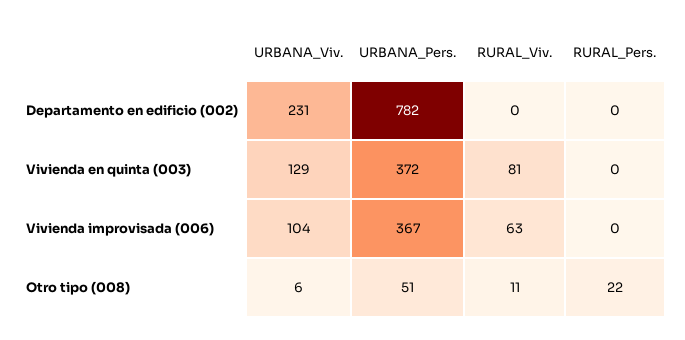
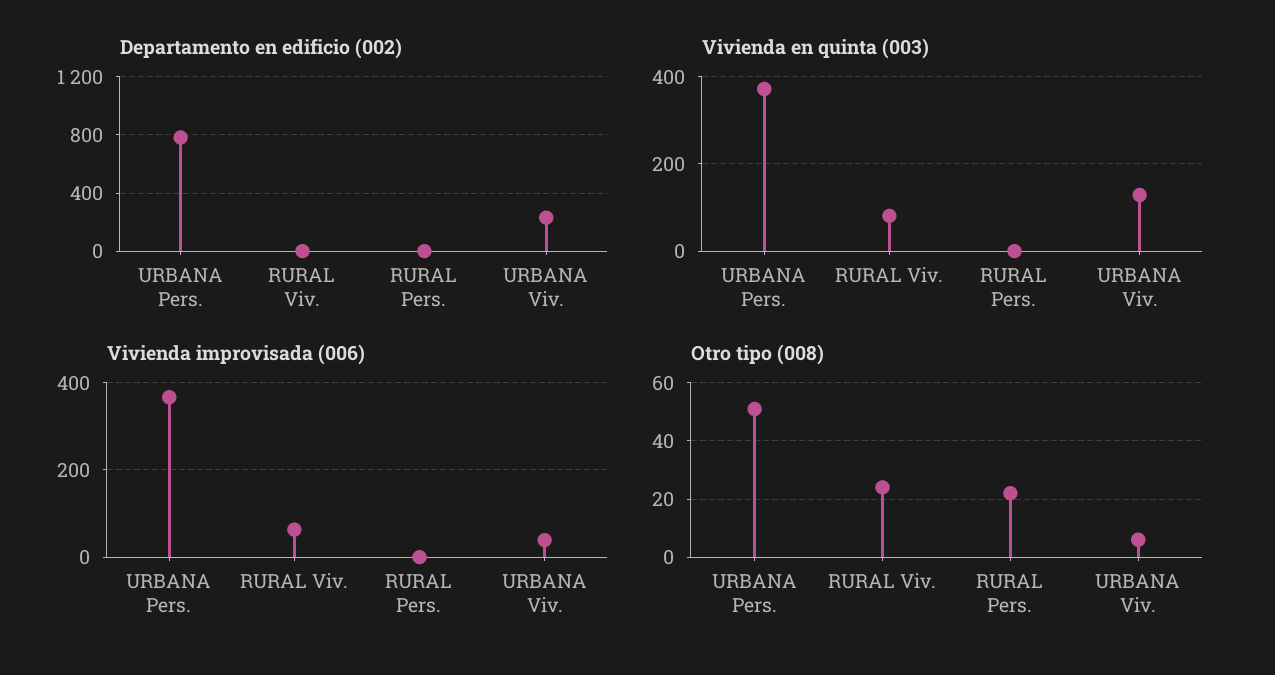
  {
    "Departamento en edificio (002)": {
      "URBANA_Viv.": 231,
      "URBANA_Pers.": 782,
      "RURAL_Viv.": 0,
      "RURAL_Pers.": 0
    },
    "Vivienda en quinta (003)": {
      "URBANA_Viv.": 129,
      "URBANA_Pers.": 372,
      "RURAL_Viv.": 81,
      "RURAL_Pers.": 0
    },
    "Vivienda improvisada (006)": {
-     "URBANA_Viv.": 104,
+     "URBANA_Viv.": 40,
      "URBANA_Pers.": 367,
      "RURAL_Viv.": 63,
      "RURAL_Pers.": 0
    },
    "Otro tipo (008)": {
      "URBANA_Viv.": 6,
      "URBANA_Pers.": 51,
-     "RURAL_Viv.": 11,
+     "RURAL_Viv.": 25,
      "RURAL_Pers.": 22
    }
  }

